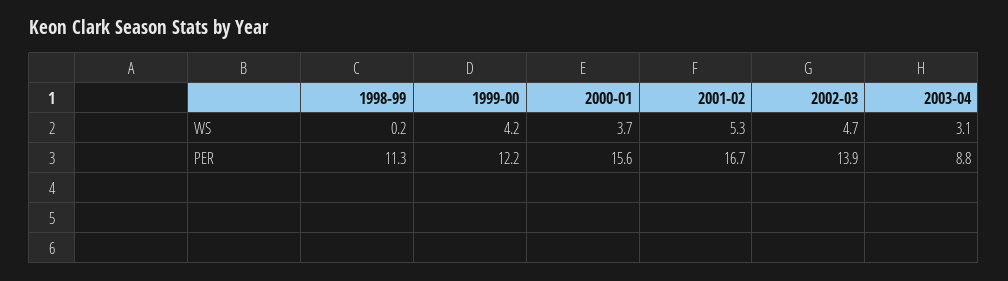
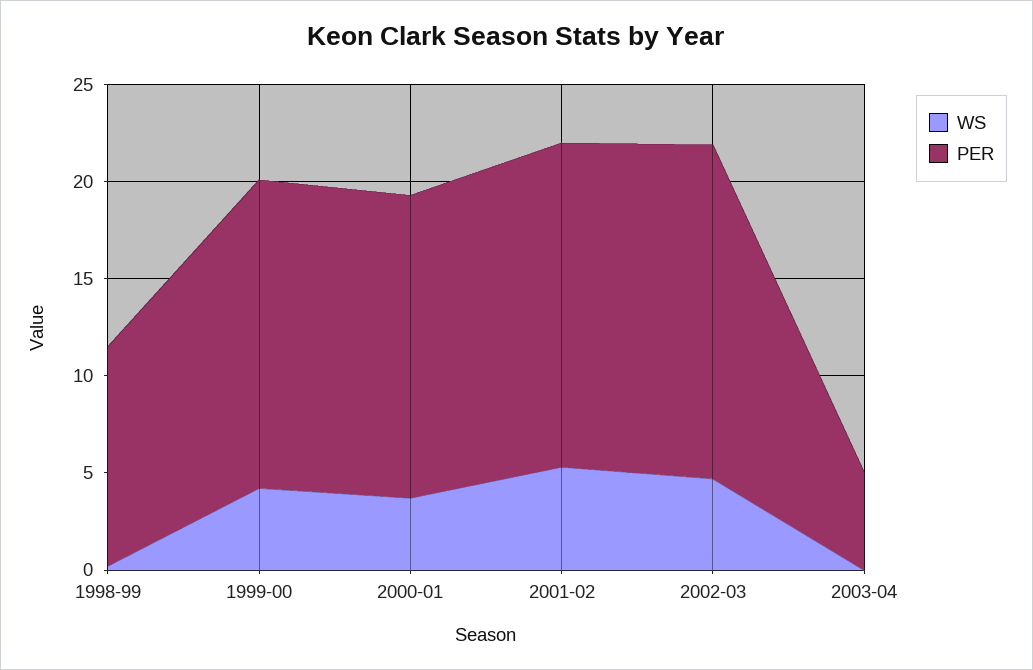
  {
    "WS": {
      "1998-99": 0.2,
      "1999-00": 4.2,
      "2000-01": 3.7,
      "2001-02": 5.3,
      "2002-03": 4.7,
-     "2003-04": 3.1
+     "2003-04": 0
    },
    "PER": {
      "1998-99": 11.3,
-     "1999-00": 12.2,
+     "1999-00": 16,
      "2000-01": 15.6,
      "2001-02": 16.7,
-     "2002-03": 13.9,
+     "2002-03": 17,
-     "2003-04": 8.8
+     "2003-04": 5
    }
  }

